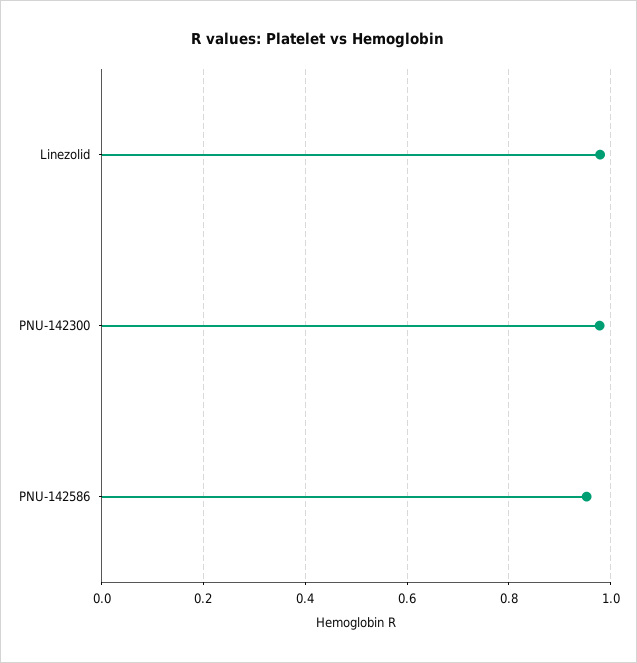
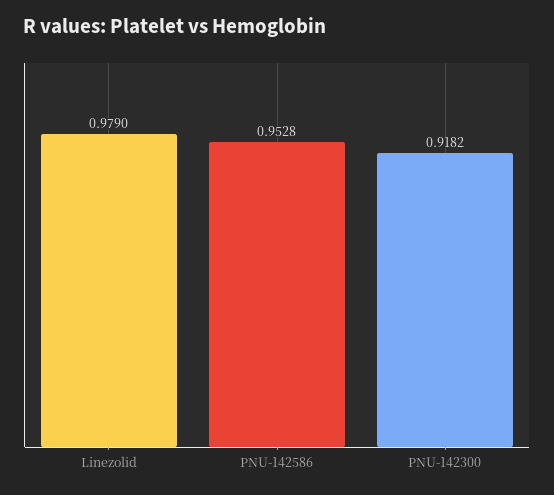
  {
    "Linezolid": 0.979,
-   "PNU-142300": 0.98,
+   "PNU-142300": 0.9182,
    "PNU-142586": 0.9528
  }

